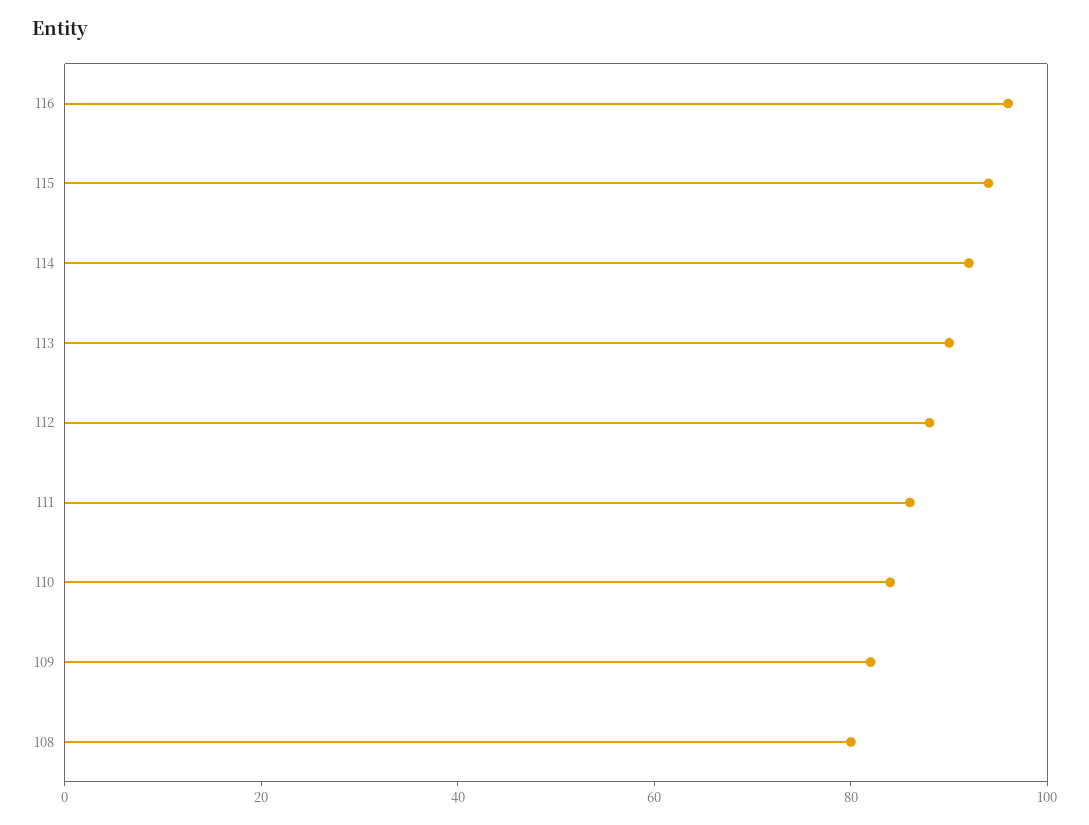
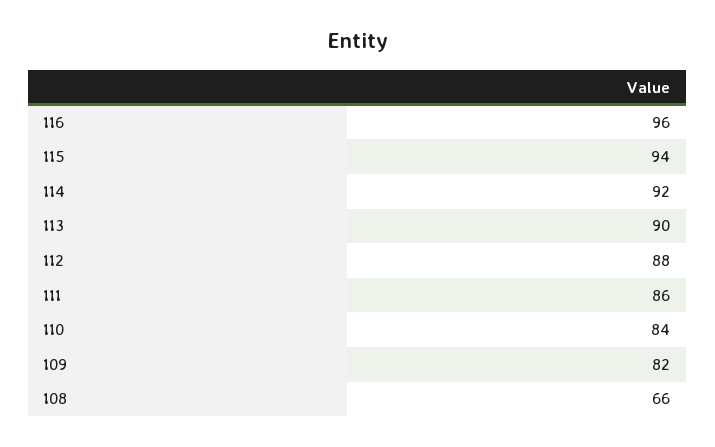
  {
    "116": 96,
    "115": 94,
    "114": 92,
    "113": 90,
    "112": 88,
    "111": 86,
    "110": 84,
    "109": 82,
-   "108": 80
+   "108": 66
  }

